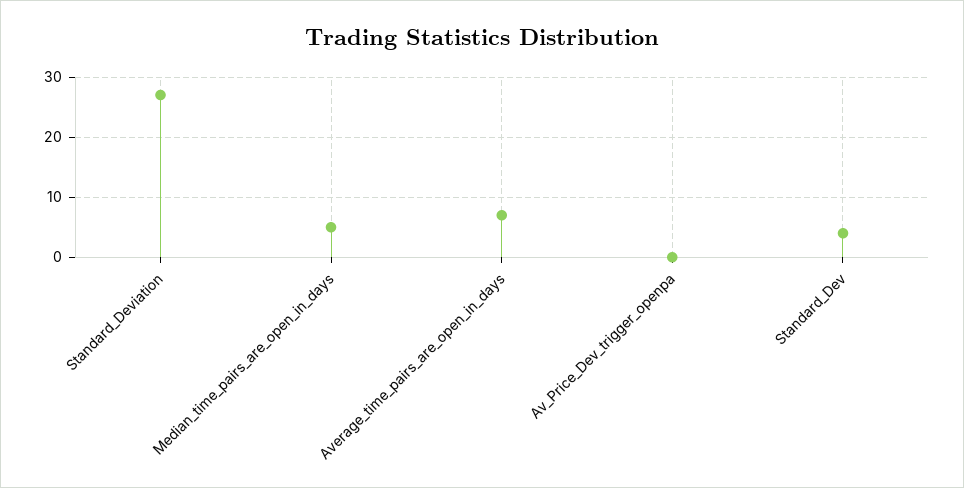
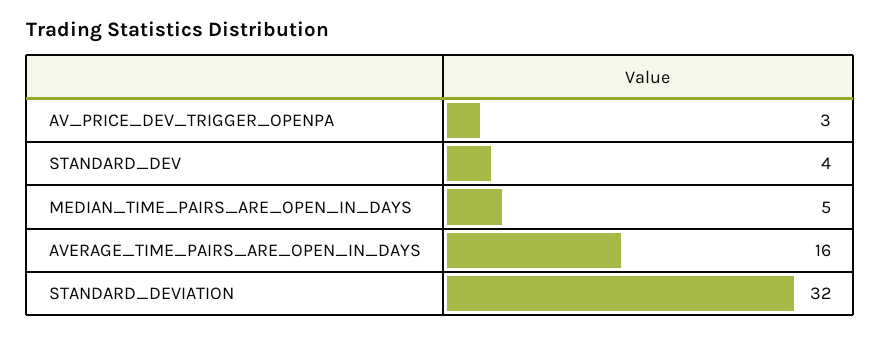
  {
-   "Standard_Deviation": 27,
+   "Standard_Deviation": 32,
    "Median_time_pairs_are_open_in_days": 5,
-   "Average_time_pairs_are_open_in_days": 7,
+   "Average_time_pairs_are_open_in_days": 16,
-   "Av_Price_Dev_trigger_openpa": 0,
+   "Av_Price_Dev_trigger_openpa": 3,
    "Standard_Dev": 4
  }

